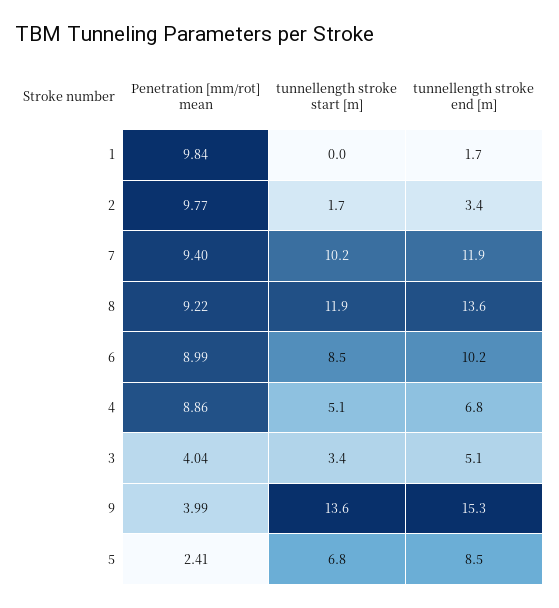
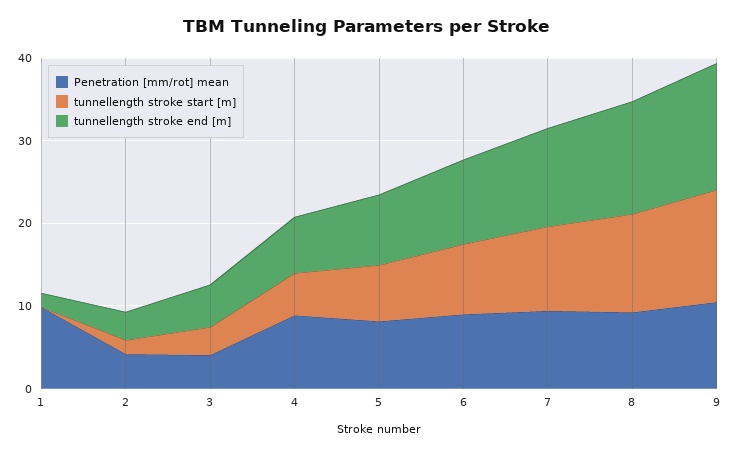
  {
    "Penetration [mm/rot] mean": {
      "1": 9.84,
-     "2": 9.77,
+     "2": 4,
      "7": 9.4,
      "8": 9.22,
      "6": 8.99,
      "4": 8.86,
      "3": 4.04,
-     "9": 3.99,
+     "9": 10,
-     "5": 2.41
+     "5": 8
    },
    "tunnellength stroke start [m]": {
      "1": 0,
      "2": 1.7,
      "7": 10.2,
      "8": 11.9,
      "6": 8.5,
      "4": 5.1,
      "3": 3.4,
      "9": 13.6,
      "5": 6.8
    },
    "tunnellength stroke end [m]": {
      "1": 1.7,
      "2": 3.4,
      "7": 11.9,
      "8": 13.6,
      "6": 10.2,
      "4": 6.8,
      "3": 5.1,
      "9": 15.3,
      "5": 8.5
    }
  }

